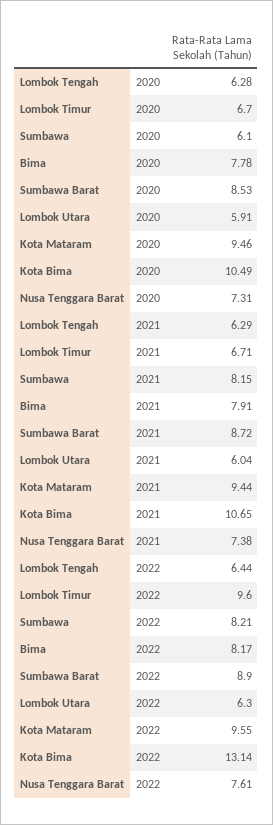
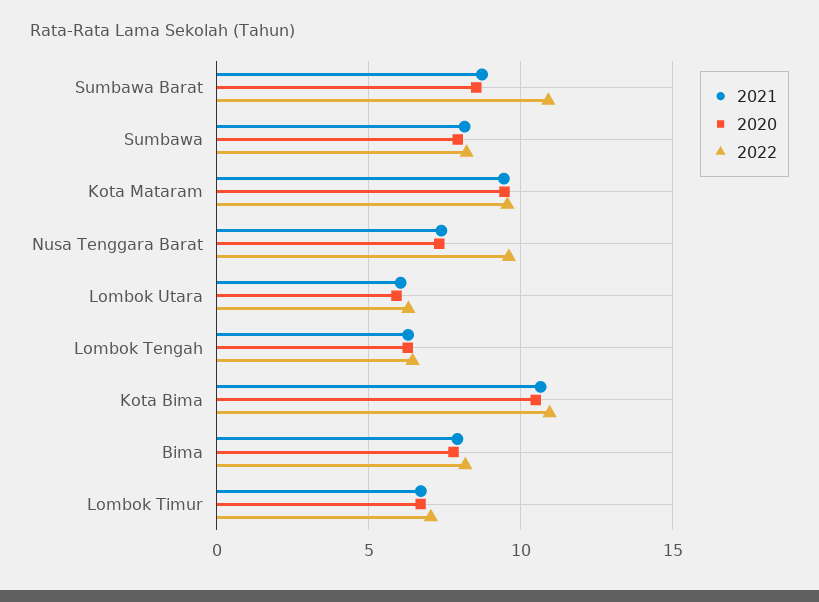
  {
    "2020": {
      "Lombok Tengah": 6.28,
      "Lombok Timur": 6.7,
-     "Sumbawa": 6.1,
+     "Sumbawa": 8,
      "Bima": 7.78,
      "Sumbawa Barat": 8.53,
      "Lombok Utara": 5.91,
      "Kota Mataram": 9.46,
      "Kota Bima": 10.49,
      "Nusa Tenggara Barat": 7.31
    },
    "2021": {
      "Lombok Tengah": 6.29,
      "Lombok Timur": 6.71,
      "Sumbawa": 8.15,
      "Bima": 7.91,
      "Sumbawa Barat": 8.72,
      "Lombok Utara": 6.04,
      "Kota Mataram": 9.44,
      "Kota Bima": 10.65,
      "Nusa Tenggara Barat": 7.38
    },
    "2022": {
      "Lombok Tengah": 6.44,
-     "Lombok Timur": 9.6,
+     "Lombok Timur": 7,
      "Sumbawa": 8.21,
      "Bima": 8.17,
-     "Sumbawa Barat": 8.9,
+     "Sumbawa Barat": 11,
      "Lombok Utara": 6.3,
      "Kota Mataram": 9.55,
-     "Kota Bima": 13.14,
+     "Kota Bima": 11,
-     "Nusa Tenggara Barat": 7.61
+     "Nusa Tenggara Barat": 9.5
    }
  }

